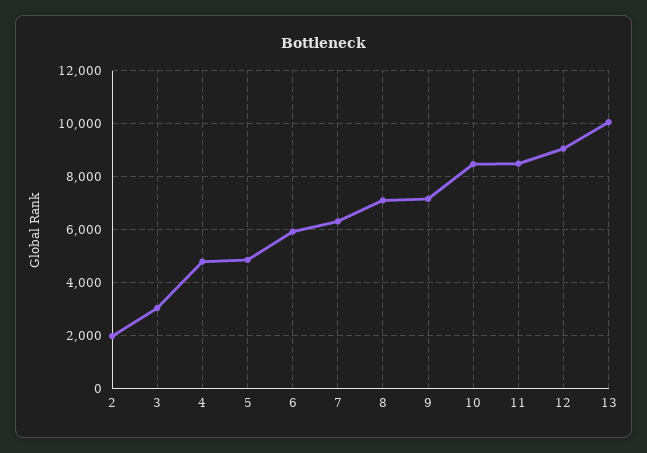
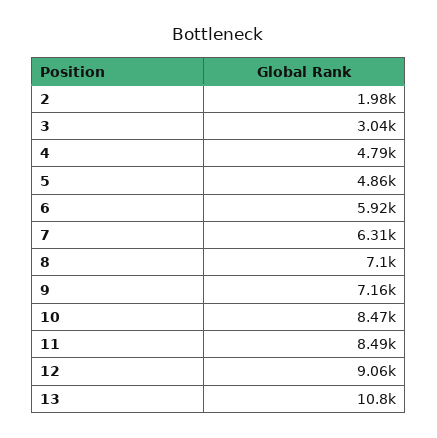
  {
    "2": 1980,
    "3": 3040,
    "4": 4790,
    "5": 4860,
    "6": 5920,
    "7": 6310,
    "8": 7100,
    "9": 7160,
    "10": 8470,
    "11": 8490,
    "12": 9060,
-   "13": 10000
+   "13": 10800
  }

